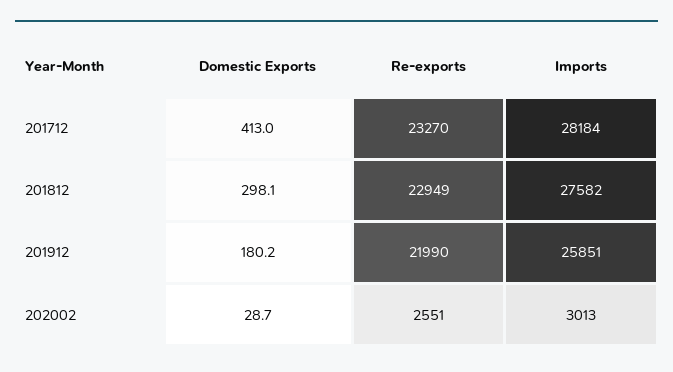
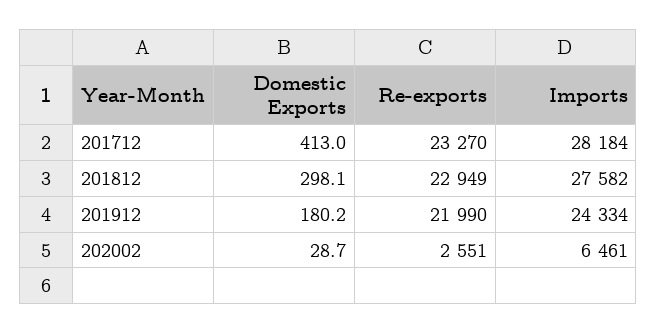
  {
    "Domestic Exports": {
      "201712": 413,
      "201812": 298.1,
      "201912": 180.2,
      "202002": 28.7
    },
    "Re-exports": {
      "201712": 23270,
      "201812": 22949,
      "201912": 21990,
      "202002": 2551
    },
    "Imports": {
      "201712": 28184,
      "201812": 27582,
-     "201912": 25851,
+     "201912": 24334,
-     "202002": 3013
+     "202002": 6461
    }
  }

